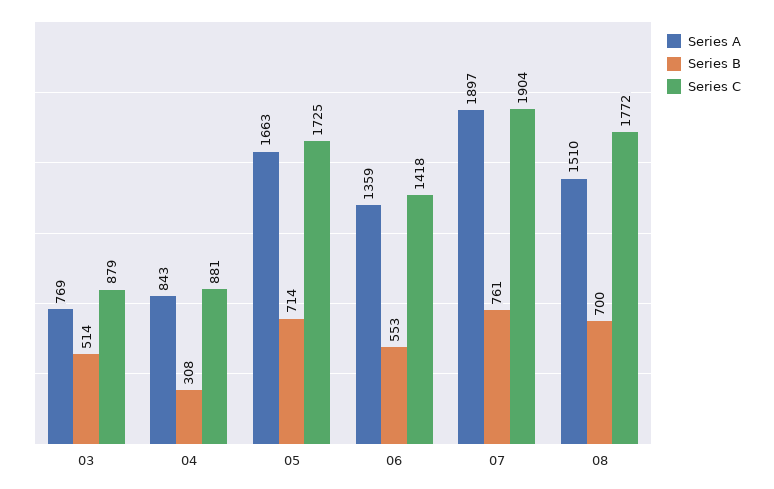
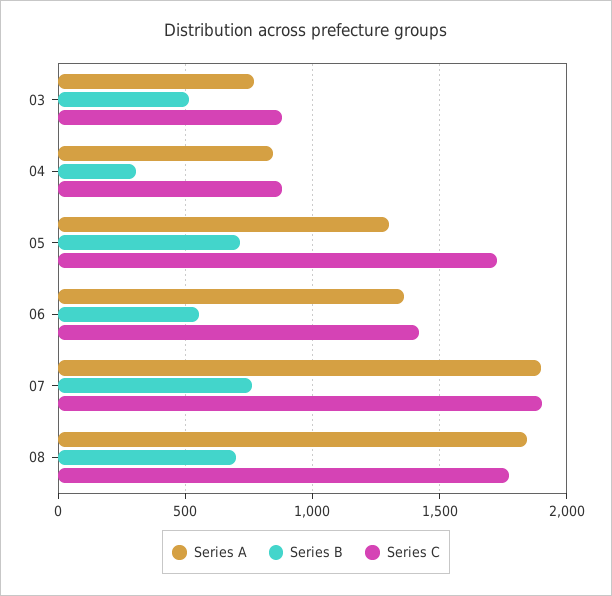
  {
    "Series A": {
      "03": 769,
      "04": 843,
-     "05": 1663,
+     "05": 1300,
      "06": 1359,
      "07": 1897,
-     "08": 1510
+     "08": 1850
    },
    "Series B": {
      "03": 514,
      "04": 308,
      "05": 714,
      "06": 553,
      "07": 761,
      "08": 700
    },
    "Series C": {
      "03": 879,
      "04": 881,
      "05": 1725,
      "06": 1418,
      "07": 1904,
      "08": 1772
    }
  }

